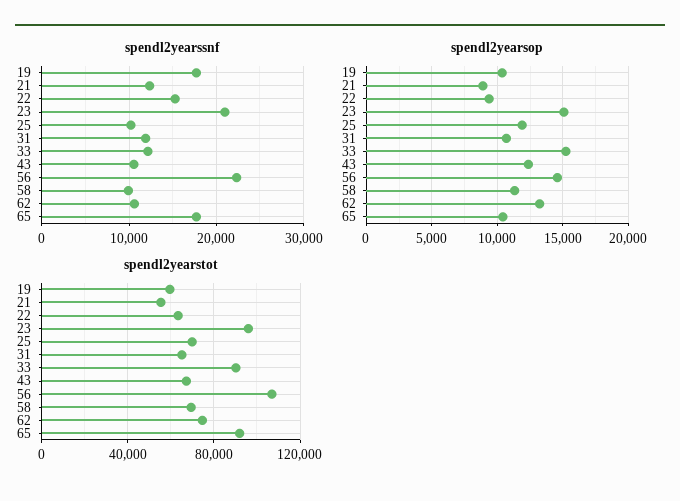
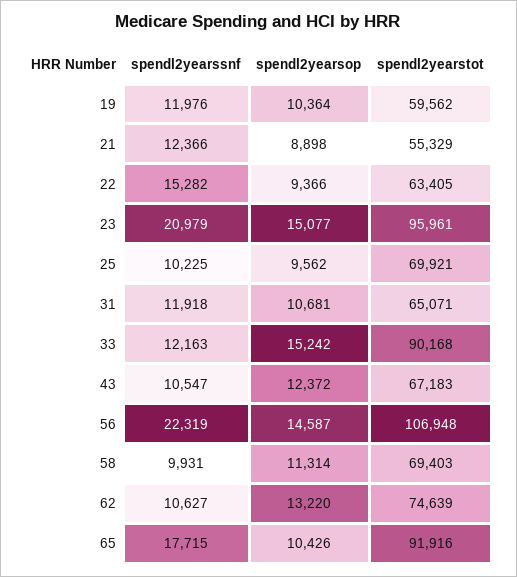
  {
    "spendl2yearssnf": {
-     "19": 18000,
+     "19": 11976,
      "21": 12366,
      "22": 15282,
      "23": 20979,
      "25": 10225,
      "31": 11918,
      "33": 12163,
      "43": 10547,
      "56": 22319,
      "58": 9931,
      "62": 10627,
      "65": 17715
    },
    "spendl2yearsop": {
      "19": 10364,
      "21": 8898,
      "22": 9366,
      "23": 15077,
-     "25": 12000,
+     "25": 9562,
      "31": 10681,
      "33": 15242,
      "43": 12372,
      "56": 14587,
      "58": 11314,
      "62": 13220,
      "65": 10426
    },
    "spendl2yearstot": {
      "19": 59562,
      "21": 55329,
      "22": 63405,
      "23": 95961,
      "25": 69921,
      "31": 65071,
      "33": 90168,
      "43": 67183,
      "56": 106948,
      "58": 69403,
      "62": 74639,
      "65": 91916
    }
  }

